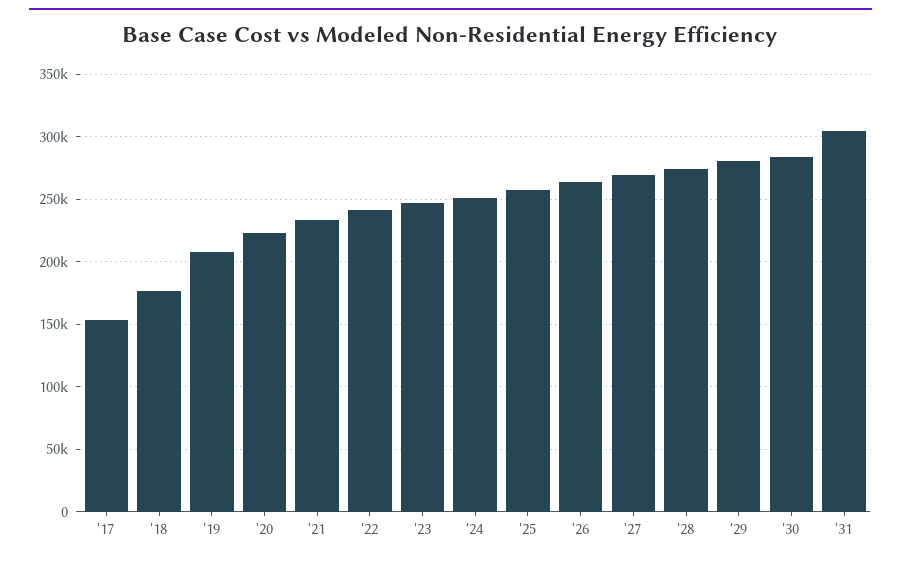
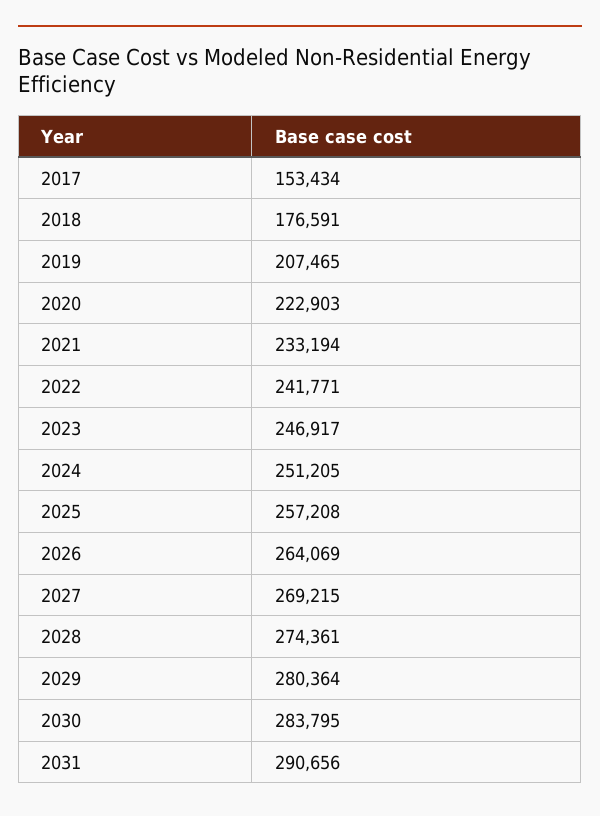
  {
    "'17": 153434,
    "'18": 176591,
    "'19": 207465,
    "'20": 222903,
    "'21": 233194,
    "'22": 241771,
    "'23": 246917,
    "'24": 251205,
    "'25": 257208,
    "'26": 264069,
    "'27": 269215,
    "'28": 274361,
    "'29": 280364,
    "'30": 283795,
-   "'31": 305000
+   "'31": 290656
  }

